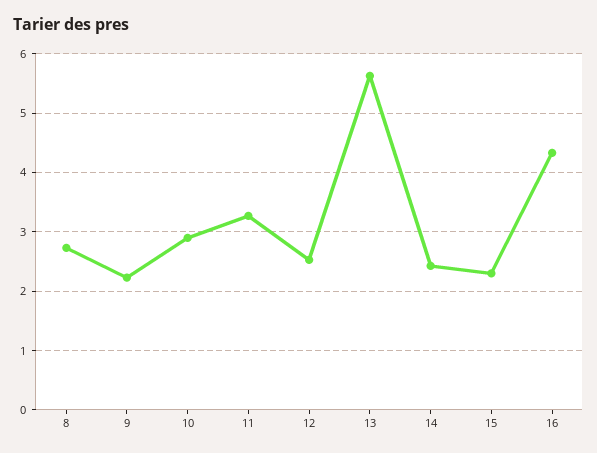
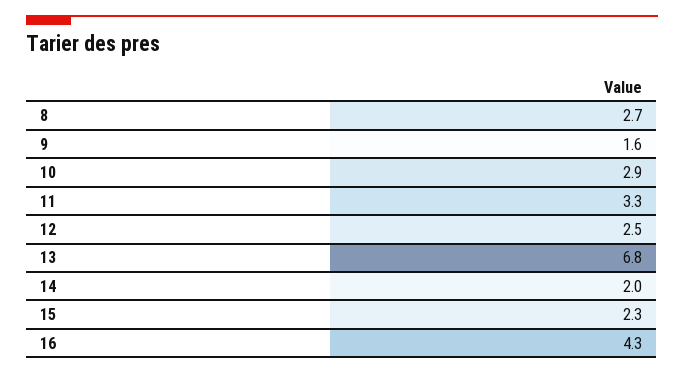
  {
    "8": 2.7,
-   "9": 2.2,
+   "9": 1.6,
    "10": 2.9,
    "11": 3.3,
    "12": 2.5,
-   "13": 5.6,
+   "13": 6.8,
-   "14": 2.4,
+   "14": 2,
    "15": 2.3,
    "16": 4.3
  }

